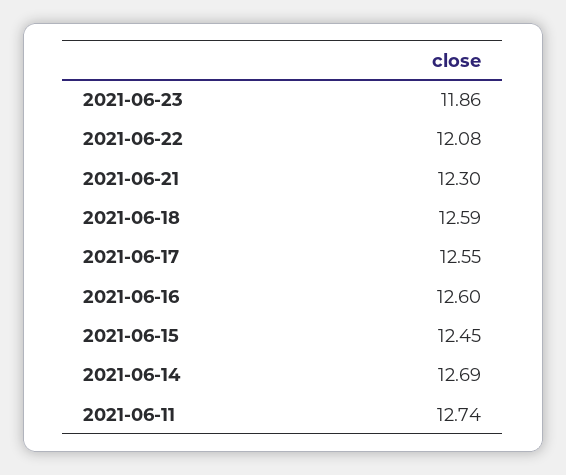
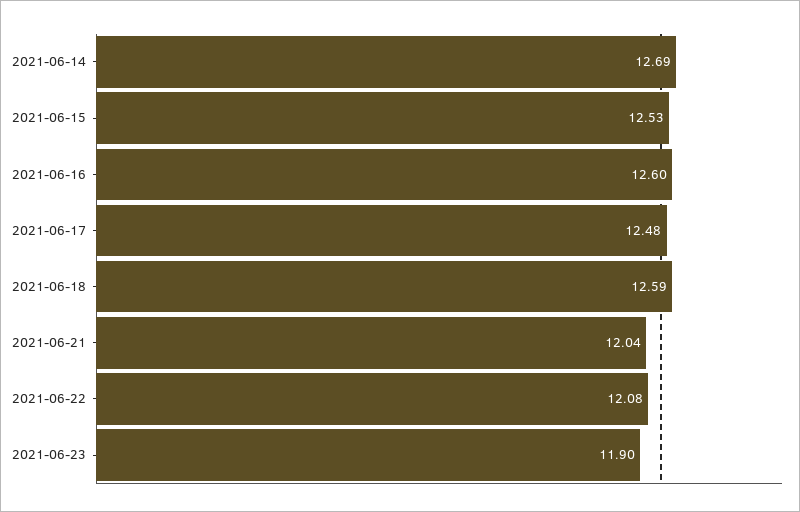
  {
-   "2021-06-23": 11.86,
+   "2021-06-23": 11.9,
    "2021-06-22": 12.08,
-   "2021-06-21": 12.3,
+   "2021-06-21": 12.04,
    "2021-06-18": 12.59,
-   "2021-06-17": 12.55,
+   "2021-06-17": 12.48,
    "2021-06-16": 12.6,
-   "2021-06-15": 12.45,
+   "2021-06-15": 12.53,
-   "2021-06-14": 12.69,
+   "2021-06-14": 12.69
-   "2021-06-11": 12.74
  }

